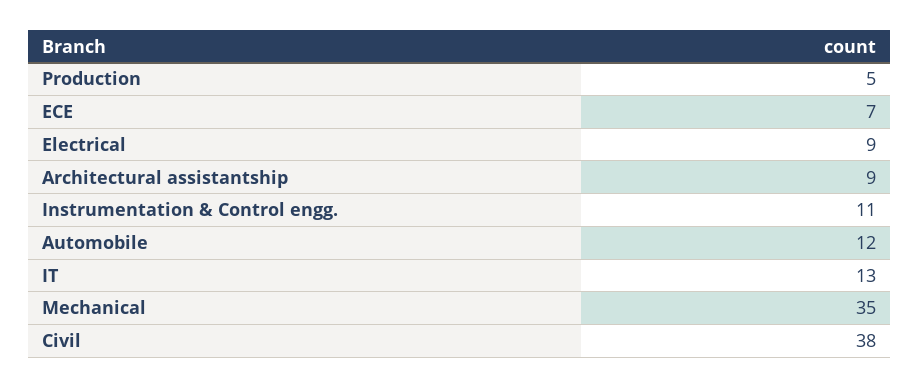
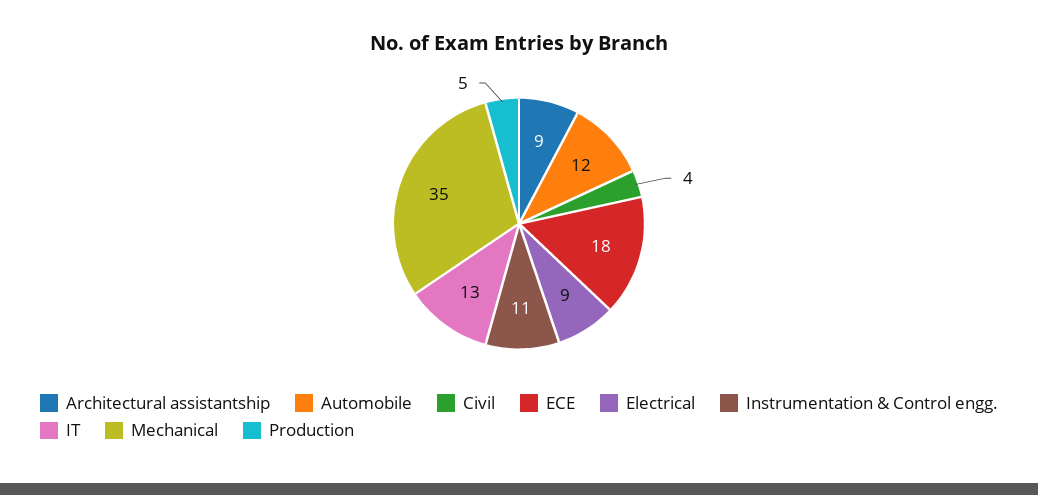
  {
    "Production": 5,
-   "ECE": 7,
+   "ECE": 18,
    "Electrical": 9,
    "Architectural assistantship": 9,
    "Instrumentation & Control engg.": 11,
    "Automobile": 12,
    "IT": 13,
    "Mechanical": 35,
-   "Civil": 38
+   "Civil": 4
  }

